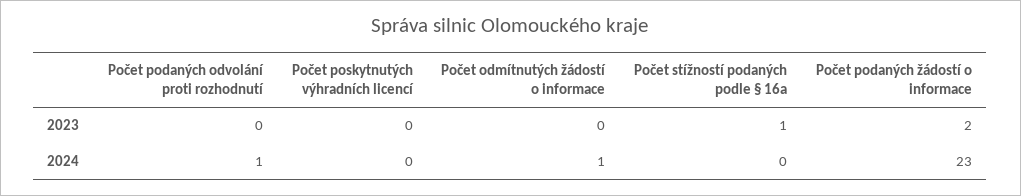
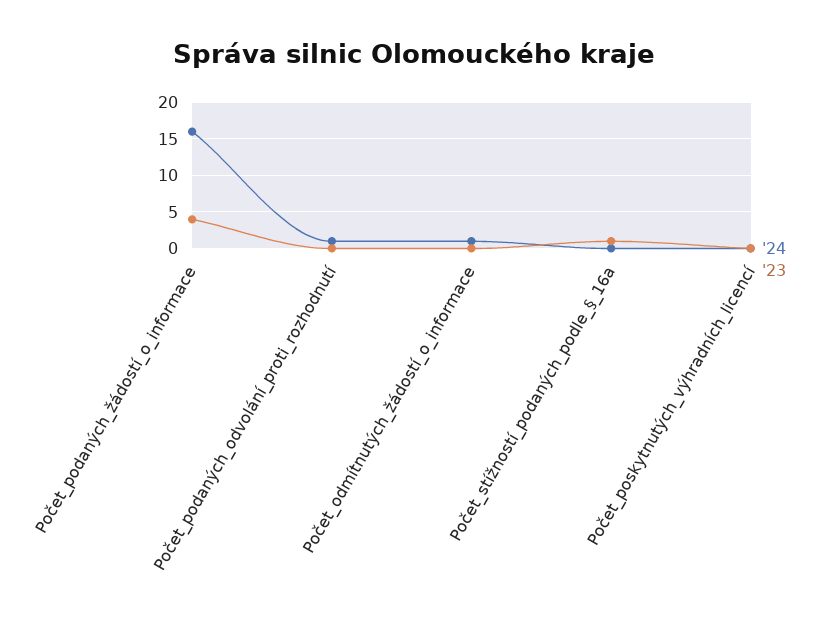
  {
    "2023": {
      "Počet podaných odvolání proti rozhodnutí": 0,
      "Počet poskytnutých výhradních licencí": 0,
      "Počet odmítnutých žádostí o informace": 0,
      "Počet stížností podaných podle § 16a": 1,
-     "Počet podaných žádostí o informace": 2
+     "Počet podaných žádostí o informace": 4
    },
    "2024": {
      "Počet podaných odvolání proti rozhodnutí": 1,
      "Počet poskytnutých výhradních licencí": 0,
      "Počet odmítnutých žádostí o informace": 1,
      "Počet stížností podaných podle § 16a": 0,
-     "Počet podaných žádostí o informace": 23
+     "Počet podaných žádostí o informace": 16
    }
  }

